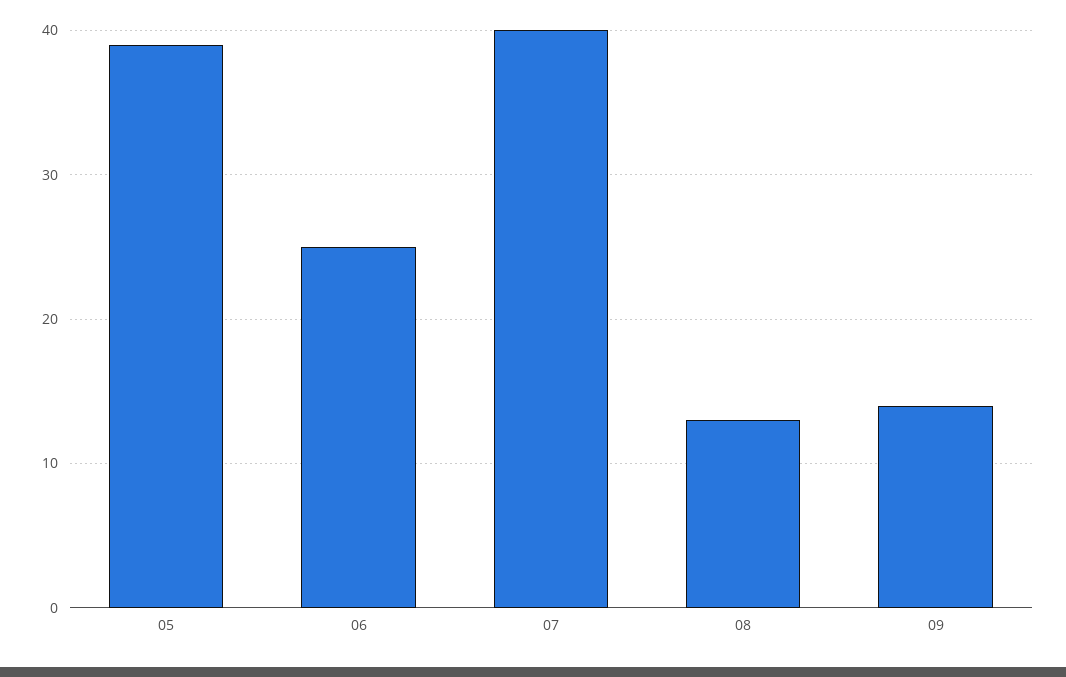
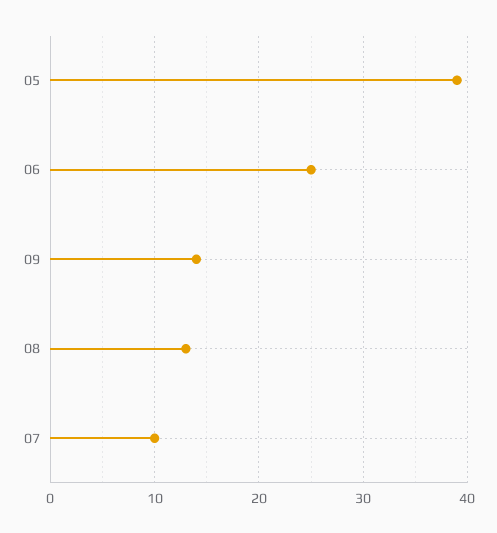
  {
    "05": 39,
    "06": 25,
-   "07": 40,
+   "07": 10,
    "08": 13,
    "09": 14
  }

